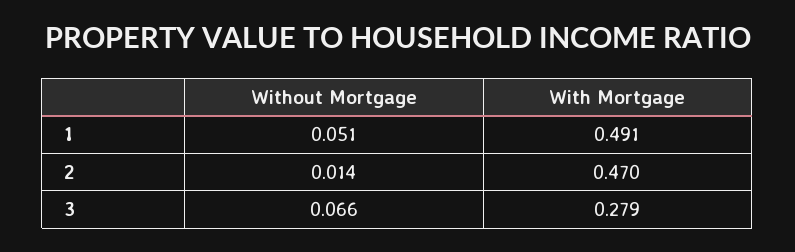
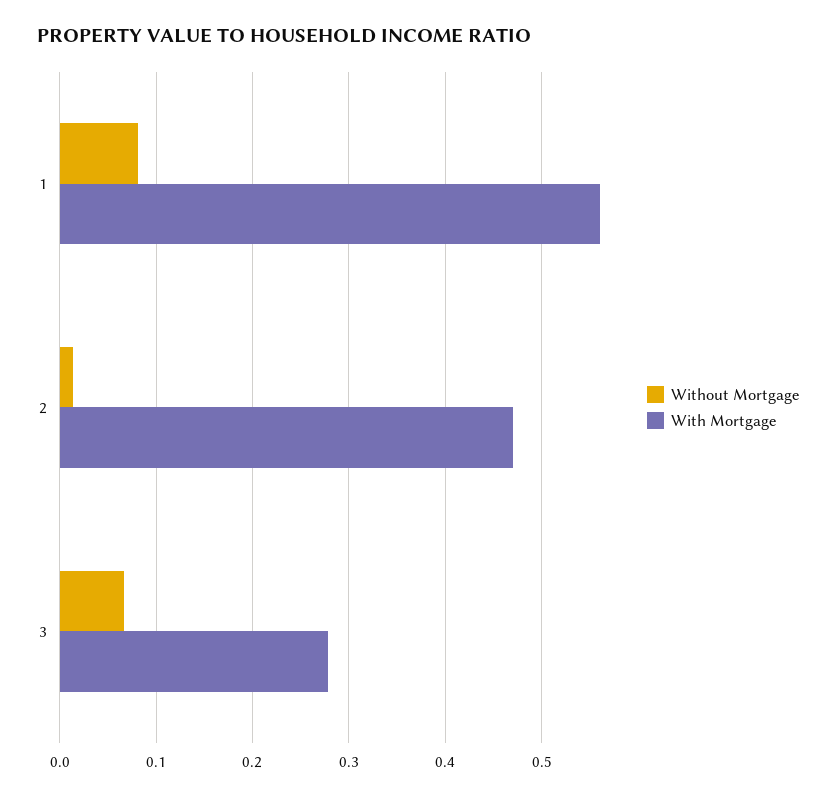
  {
    "Without Mortgage": {
-     "1": 0.051,
+     "1": 0.08,
      "2": 0.014,
      "3": 0.066
    },
    "With Mortgage": {
-     "1": 0.491,
+     "1": 0.56,
      "2": 0.47,
      "3": 0.279
    }
  }

